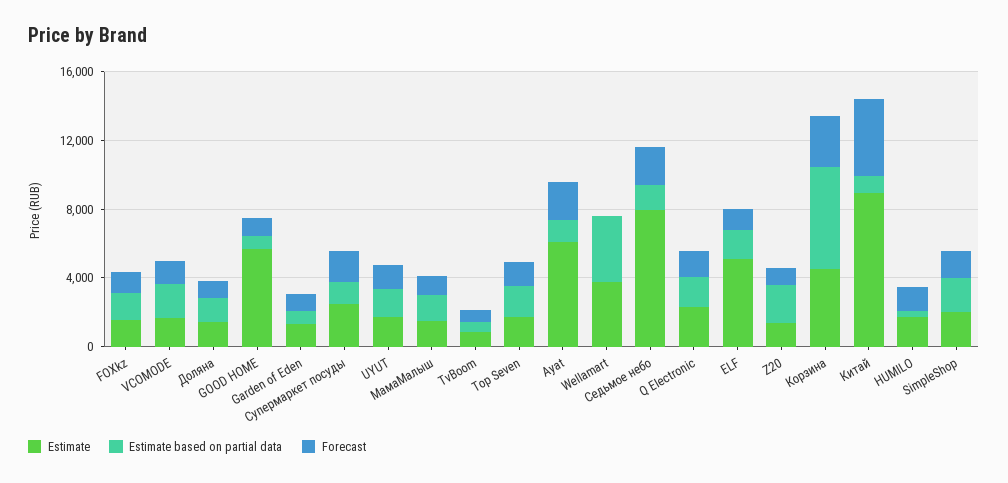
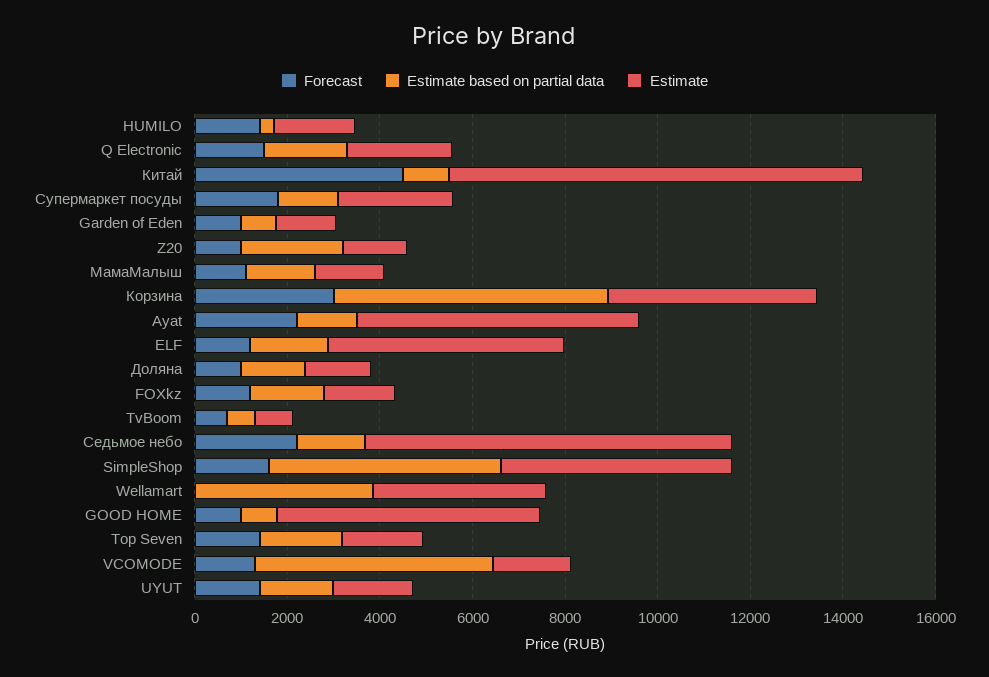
  {
    "Estimate": {
      "FOXkz": 1500,
      "VCOMODE": 1500,
      "Доляна": 1500,
      "GOOD HOME": 5500,
      "Garden of Eden": 1500,
      "Супермаркет посуды": 2500,
      "UYUT": 1500,
      "МамаМалыш": 1500,
      "TvBoom": 1000,
      "Top Seven": 1500,
      "Ayat": 6000,
      "Wellamart": 3500,
      "Седьмое небо": 8000,
      "Q Electronic": 2500,
      "ELF": 5000,
      "Z20": 1500,
      "Корзина": 4500,
      "Китай": 9000,
      "HUMILO": 1500,
-     "SimpleShop": 2000
+     "SimpleShop": 5000
    },
    "Estimate based on partial data": {
      "FOXkz": 1500,
-     "VCOMODE": 2000,
+     "VCOMODE": 5000,
      "Доляна": 1500,
      "GOOD HOME": 1000,
      "Garden of Eden": 1000,
      "Супермаркет посуды": 1500,
      "UYUT": 1500,
      "МамаМалыш": 1500,
      "TvBoom": 500,
      "Top Seven": 2000,
      "Ayat": 1500,
      "Wellamart": 4000,
      "Седьмое небо": 1500,
      "Q Electronic": 2000,
      "ELF": 1500,
      "Z20": 2000,
      "Корзина": 6000,
      "Китай": 1000,
      "HUMILO": 500,
-     "SimpleShop": 2000
+     "SimpleShop": 5000
    },
    "Forecast": {
      "FOXkz": 1000,
      "VCOMODE": 1500,
      "Доляна": 1000,
      "GOOD HOME": 1000,
      "Garden of Eden": 1000,
      "Супермаркет посуды": 2000,
      "UYUT": 1500,
      "МамаМалыш": 1000,
      "TvBoom": 500,
      "Top Seven": 1500,
      "Ayat": 2000,
      "Wellamart": 0,
      "Седьмое небо": 2000,
      "Q Electronic": 1500,
      "ELF": 1000,
      "Z20": 1000,
      "Корзина": 3000,
      "Китай": 4500,
      "HUMILO": 1500,
      "SimpleShop": 1500
    }
  }

